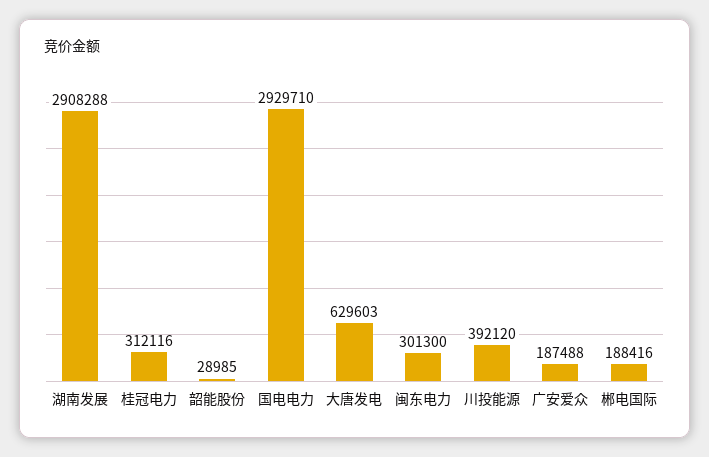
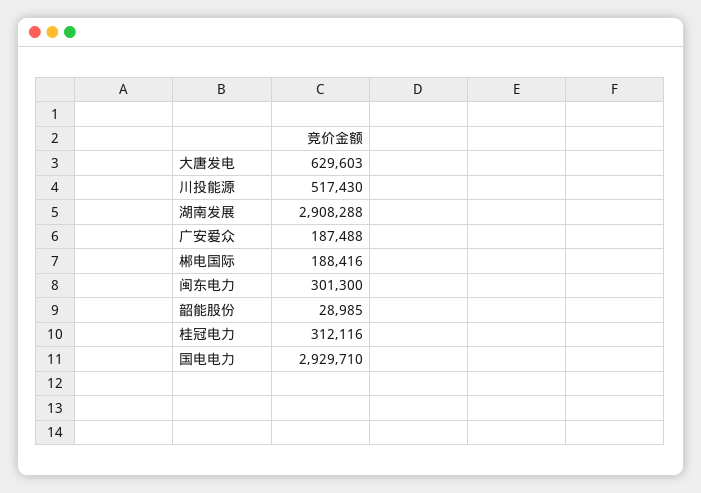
  {
    "湖南发展": 2908288,
    "桂冠电力": 312116,
    "韶能股份": 28985,
    "国电电力": 2929710,
    "大唐发电": 629603,
    "闽东电力": 301300,
-   "川投能源": 392120,
+   "川投能源": 517430,
    "广安爱众": 187488,
    "郴电国际": 188416
  }

